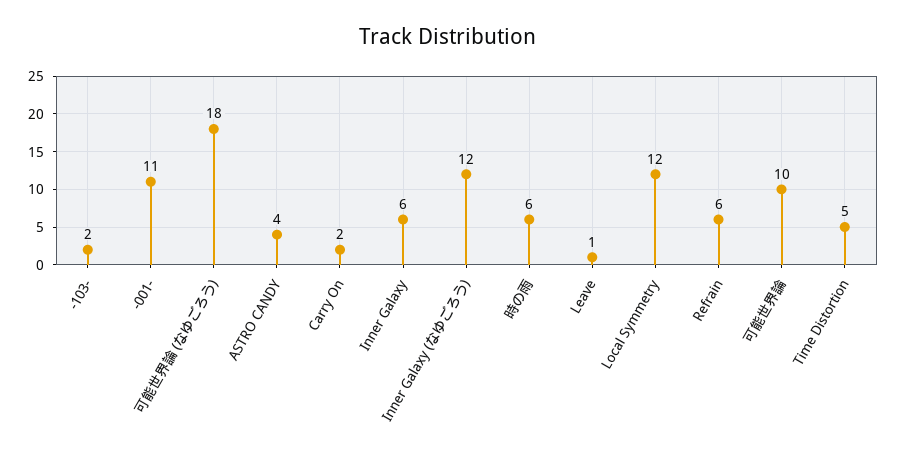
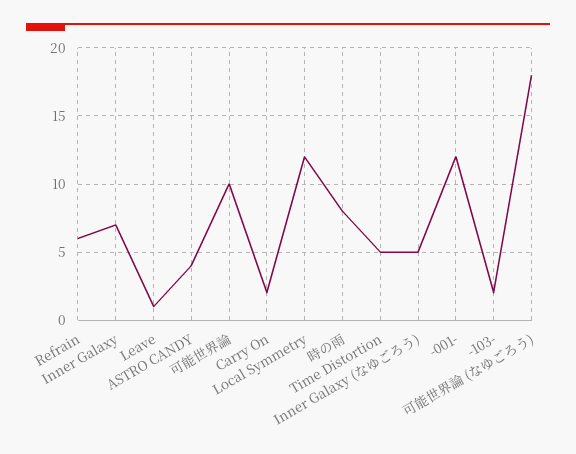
  {
    "-103-": 2,
-   "-001-": 11,
+   "-001-": 12,
    "可能世界論 (なゆごろう)": 18,
    "ASTRO CANDY": 4,
    "Carry On": 2,
-   "Inner Galaxy": 6,
+   "Inner Galaxy": 7,
-   "Inner Galaxy (なゆごろう)": 12,
+   "Inner Galaxy (なゆごろう)": 5,
-   "時の雨": 6,
+   "時の雨": 8,
    "Leave": 1,
    "Local Symmetry": 12,
    "Refrain": 6,
    "可能世界論": 10,
    "Time Distortion": 5
  }

